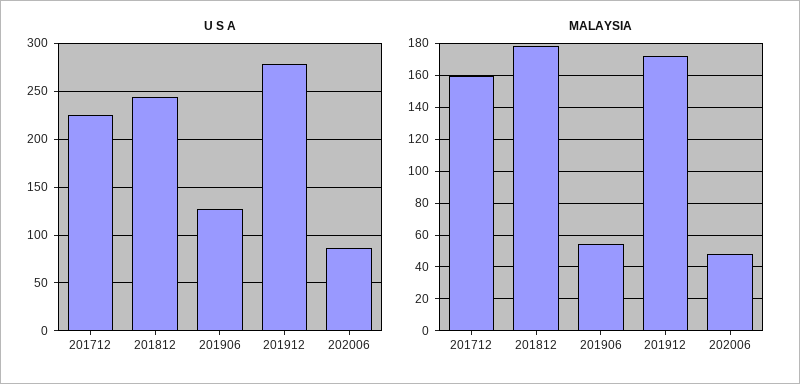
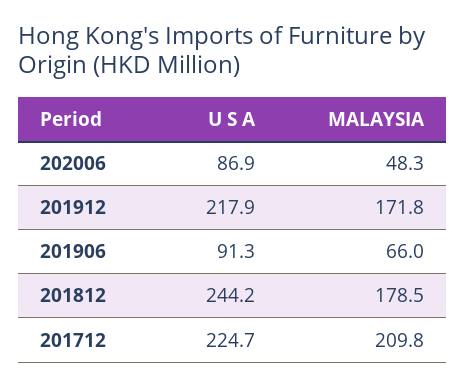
  {
    "U S A": {
      "201712": 224.7,
      "201812": 244.2,
-     "201906": 130,
+     "201906": 91.3,
-     "201912": 280,
+     "201912": 217.9,
      "202006": 86.9
    },
    "MALAYSIA": {
-     "201712": 160,
+     "201712": 209.8,
      "201812": 178.5,
-     "201906": 55,
+     "201906": 66,
      "201912": 171.8,
      "202006": 48.3
    }
  }

